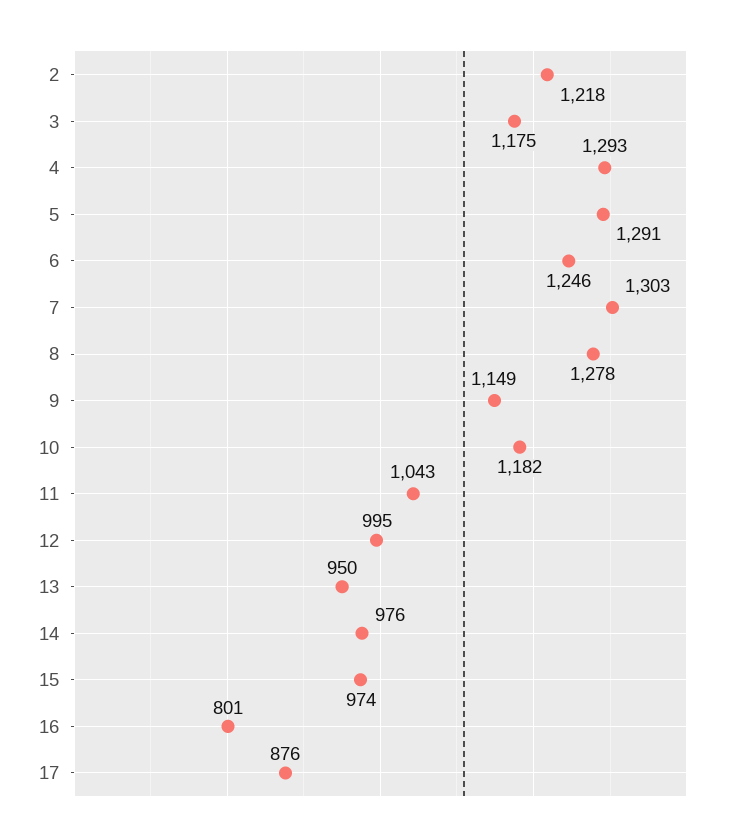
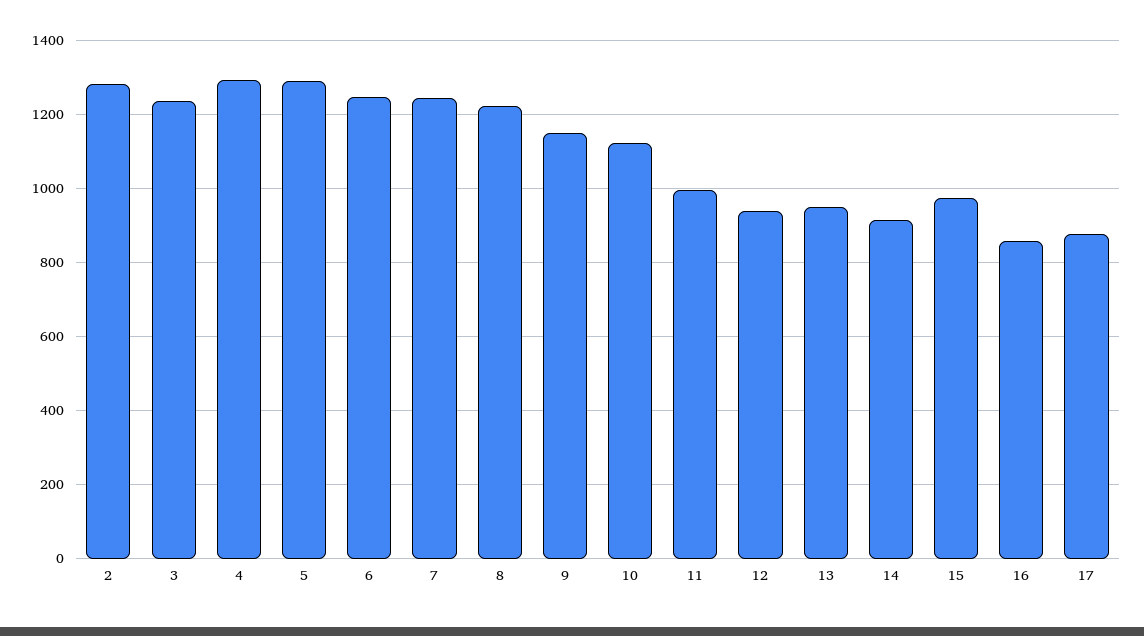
  {
-   "2": 1218,
+   "2": 1280,
-   "3": 1175,
+   "3": 1240,
    "4": 1293,
    "5": 1291,
    "6": 1246,
-   "7": 1303,
+   "7": 1240,
-   "8": 1278,
+   "8": 1220,
    "9": 1149,
-   "10": 1182,
+   "10": 1120,
-   "11": 1043,
+   "11": 1000,
-   "12": 995,
+   "12": 940,
    "13": 950,
-   "14": 976,
+   "14": 920,
    "15": 974,
-   "16": 801,
+   "16": 860,
    "17": 876
  }

